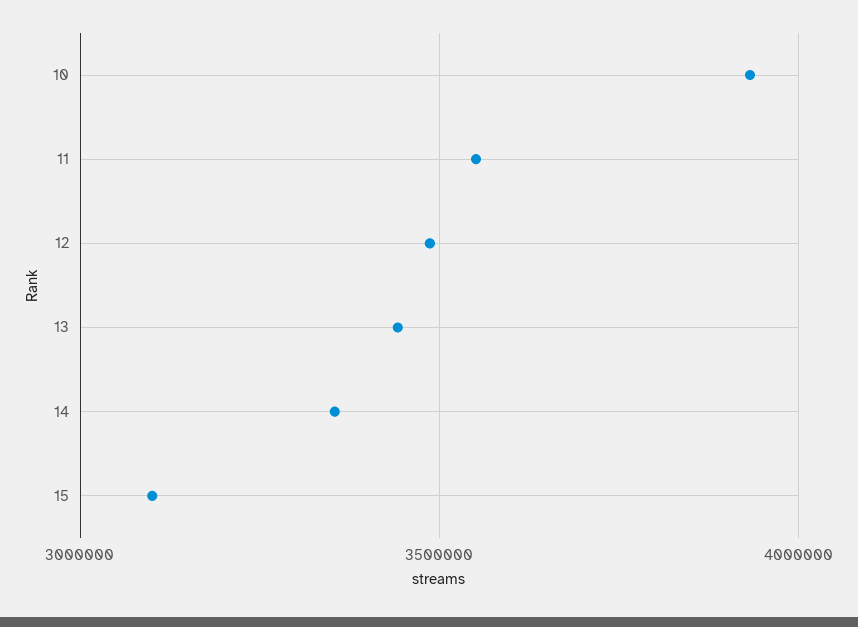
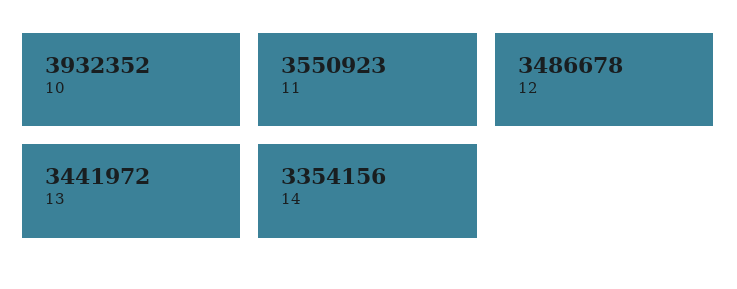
  {
    "10": 3932352,
    "11": 3550923,
    "12": 3486678,
    "13": 3441972,
-   "14": 3354156,
+   "14": 3354156
-   "15": 3100000
  }

